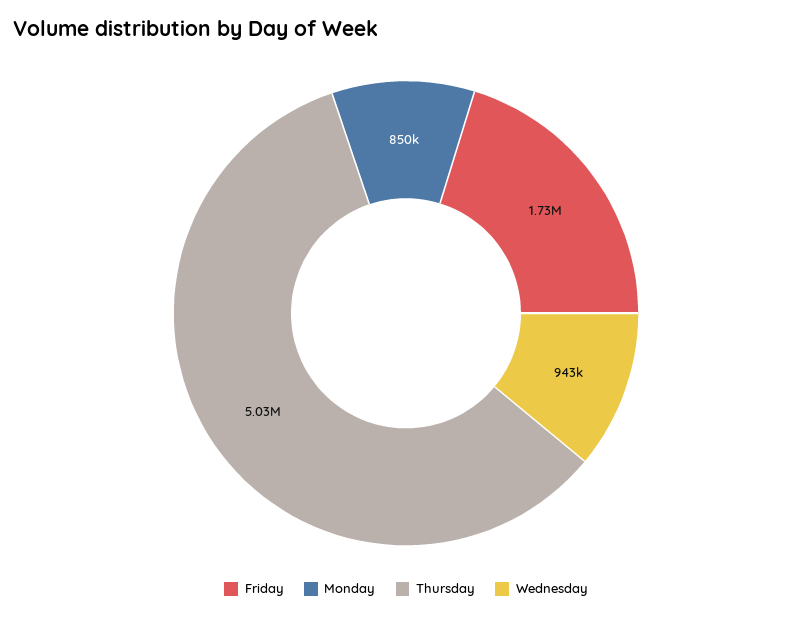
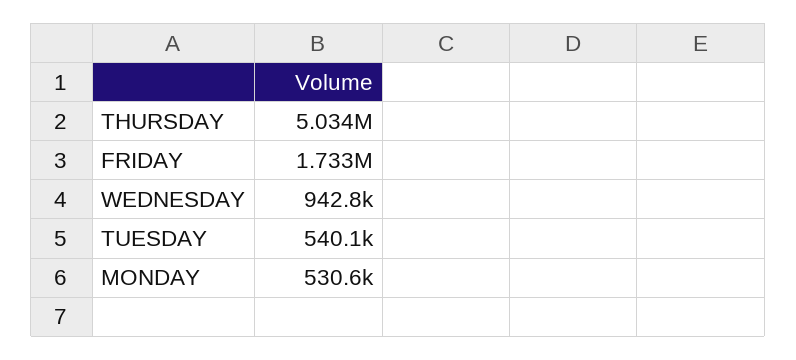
  {
    "Friday": 1733000,
-   "Monday": 850000,
+   "Monday": 530600,
    "Thursday": 5034000,
-   "Wednesday": 942800
+   "Wednesday": 942800,
+   "TUESDAY": 540100
  }

